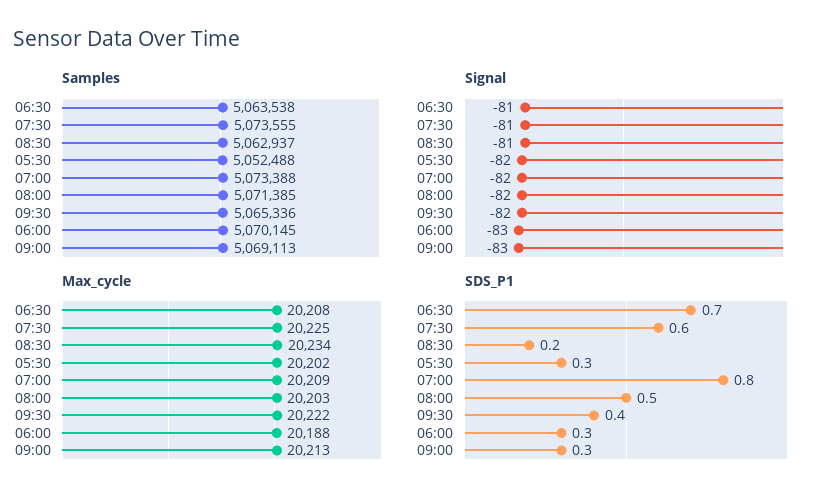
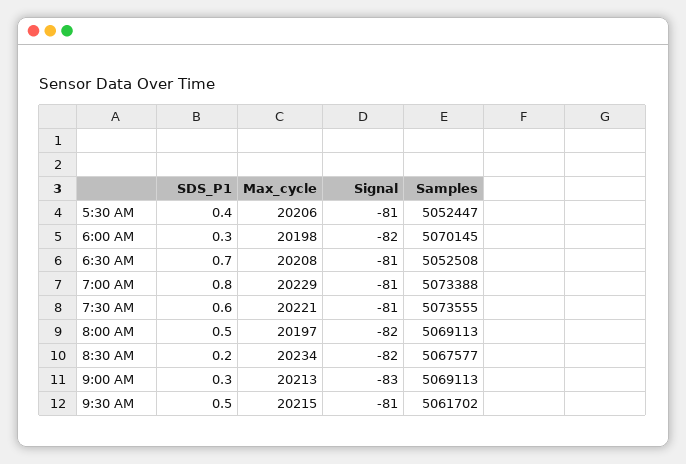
  {
    "Samples": {
-     "06:30": 5063538,
+     "06:30": 5052508,
      "07:30": 5073555,
-     "08:30": 5062937,
+     "08:30": 5067577,
-     "05:30": 5052488,
+     "05:30": 5052447,
      "07:00": 5073388,
-     "08:00": 5071385,
+     "08:00": 5069113,
-     "09:30": 5065336,
+     "09:30": 5061702,
      "06:00": 5070145,
      "09:00": 5069113
    },
    "Signal": {
      "06:30": -81,
      "07:30": -81,
-     "08:30": -81,
+     "08:30": -82,
-     "05:30": -82,
+     "05:30": -81,
-     "07:00": -82,
+     "07:00": -81,
      "08:00": -82,
-     "09:30": -82,
+     "09:30": -81,
-     "06:00": -83,
+     "06:00": -82,
      "09:00": -83
    },
    "Max_cycle": {
      "06:30": 20208,
-     "07:30": 20225,
+     "07:30": 20221,
      "08:30": 20234,
-     "05:30": 20202,
+     "05:30": 20206,
-     "07:00": 20209,
+     "07:00": 20229,
-     "08:00": 20203,
+     "08:00": 20197,
-     "09:30": 20222,
+     "09:30": 20215,
-     "06:00": 20188,
+     "06:00": 20198,
      "09:00": 20213
    },
    "SDS_P1": {
      "06:30": 0.7,
      "07:30": 0.6,
      "08:30": 0.2,
-     "05:30": 0.3,
+     "05:30": 0.4,
      "07:00": 0.8,
      "08:00": 0.5,
-     "09:30": 0.4,
+     "09:30": 0.5,
      "06:00": 0.3,
      "09:00": 0.3
    }
  }

